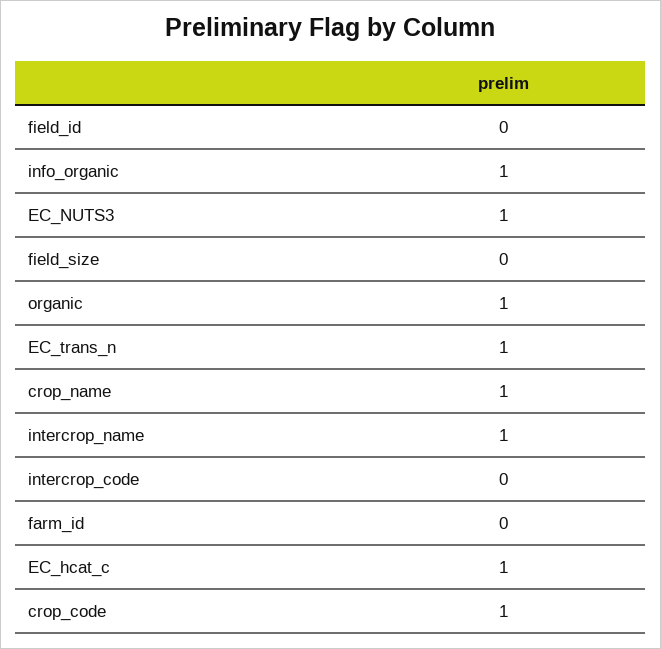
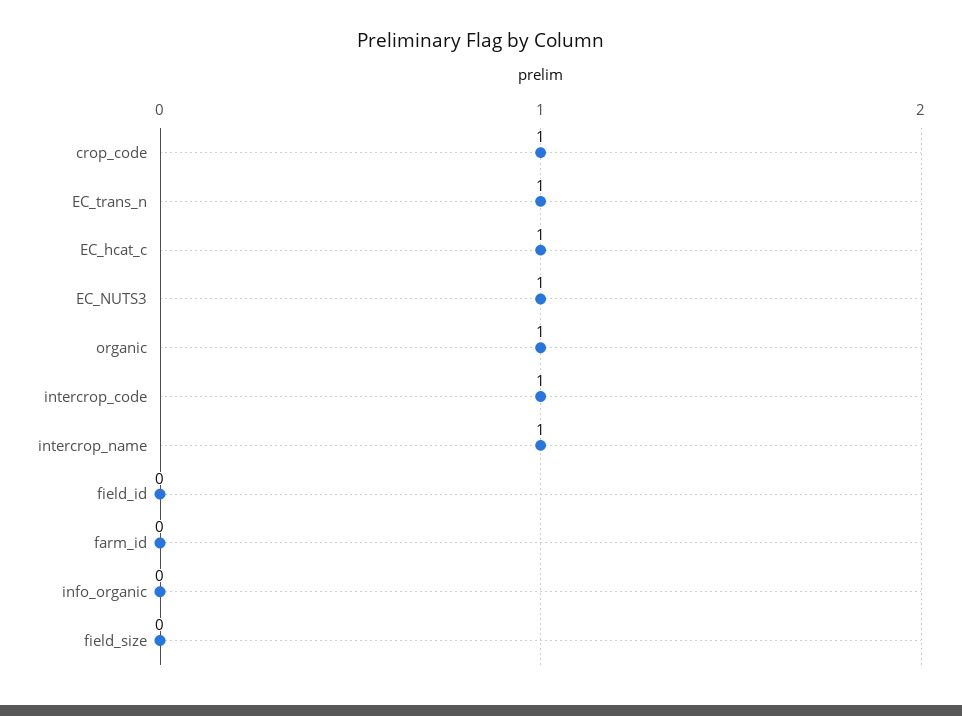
  {
    "field_id": 0,
-   "info_organic": 1,
+   "info_organic": 0,
    "EC_NUTS3": 1,
    "field_size": 0,
    "organic": 1,
    "EC_trans_n": 1,
-   "crop_name": 1,
    "intercrop_name": 1,
-   "intercrop_code": 0,
+   "intercrop_code": 1,
    "farm_id": 0,
    "EC_hcat_c": 1,
    "crop_code": 1
  }

